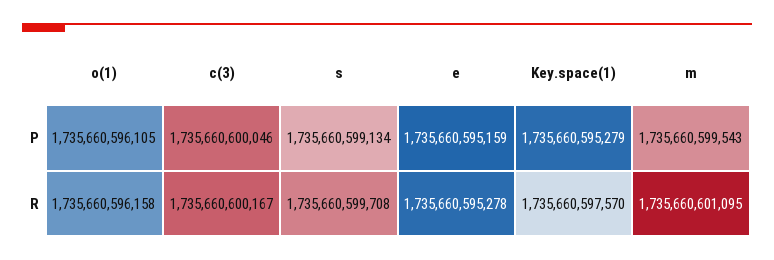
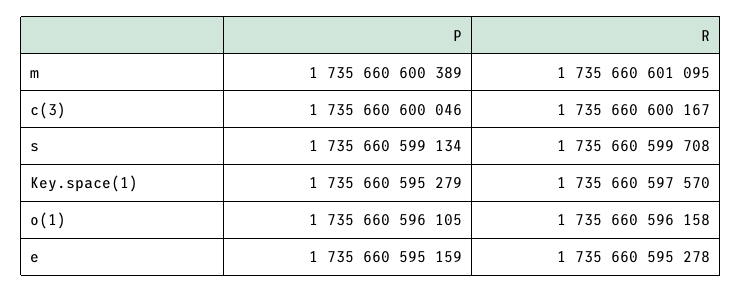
  {
    "o(1)": {
      "P": 1735660596105,
      "R": 1735660596158
    },
    "c(3)": {
      "P": 1735660600046,
      "R": 1735660600167
    },
    "s": {
      "P": 1735660599134,
      "R": 1735660599708
    },
    "e": {
      "P": 1735660595159,
      "R": 1735660595278
    },
    "Key.space(1)": {
      "P": 1735660595279,
      "R": 1735660597570
    },
    "m": {
-     "P": 1735660599543,
+     "P": 1735660600389,
      "R": 1735660601095
    }
  }

